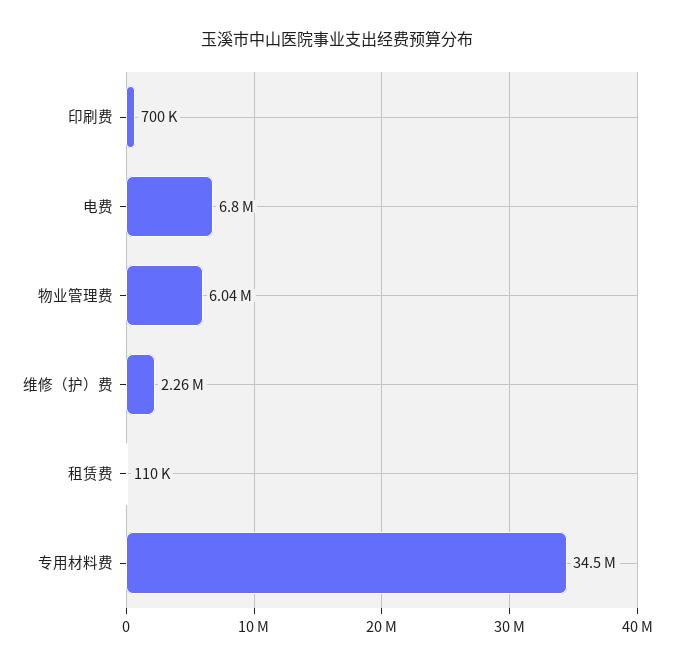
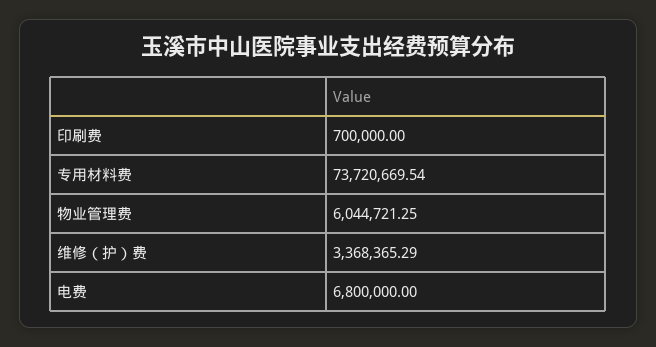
  {
    "印刷费": 700000,
    "电费": 6800000,
    "物业管理费": 6044721.25,
-   "维修（护）费": 2260000,
+   "维修（护）费": 3368365.29,
-   "租赁费": 110000,
-   "专用材料费": 34500000
+   "专用材料费": 73720669.54
  }

